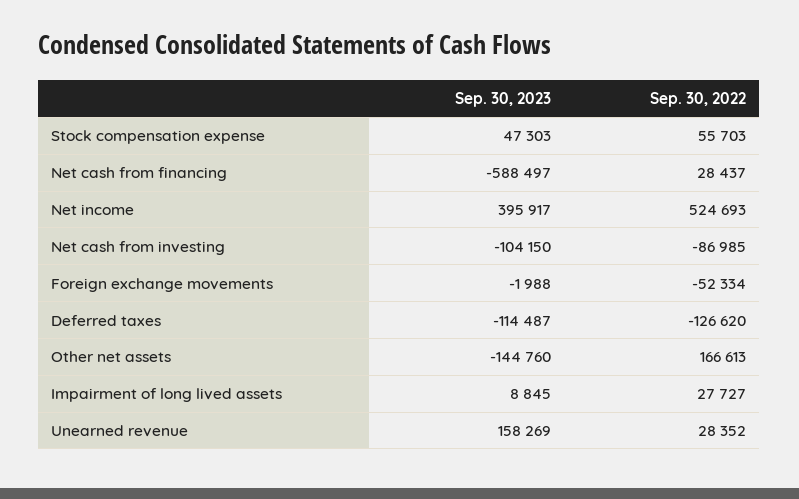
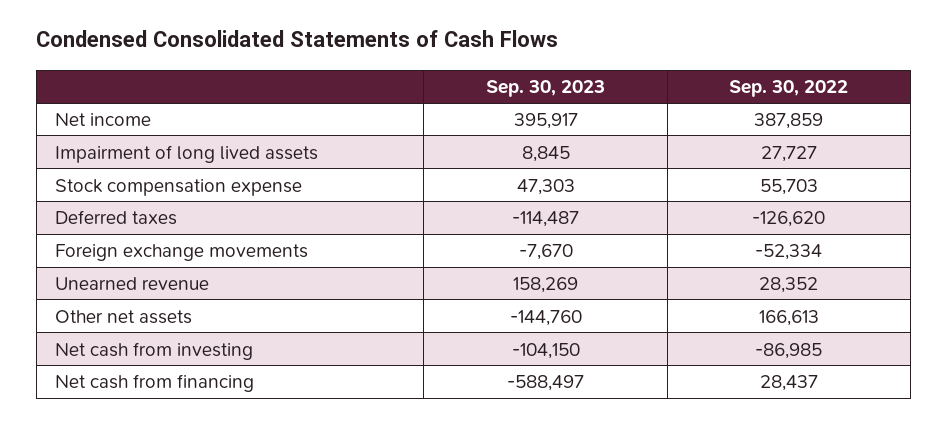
  {
    "Sep. 30, 2023": {
      "Stock compensation expense": 47303,
      "Net cash from financing": -588497,
      "Net income": 395917,
      "Net cash from investing": -104150,
-     "Foreign exchange movements": -1988,
+     "Foreign exchange movements": -7670,
      "Deferred taxes": -114487,
      "Other net assets": -144760,
      "Impairment of long lived assets": 8845,
      "Unearned revenue": 158269
    },
    "Sep. 30, 2022": {
      "Stock compensation expense": 55703,
      "Net cash from financing": 28437,
-     "Net income": 524693,
+     "Net income": 387859,
      "Net cash from investing": -86985,
      "Foreign exchange movements": -52334,
      "Deferred taxes": -126620,
      "Other net assets": 166613,
      "Impairment of long lived assets": 27727,
      "Unearned revenue": 28352
    }
  }

